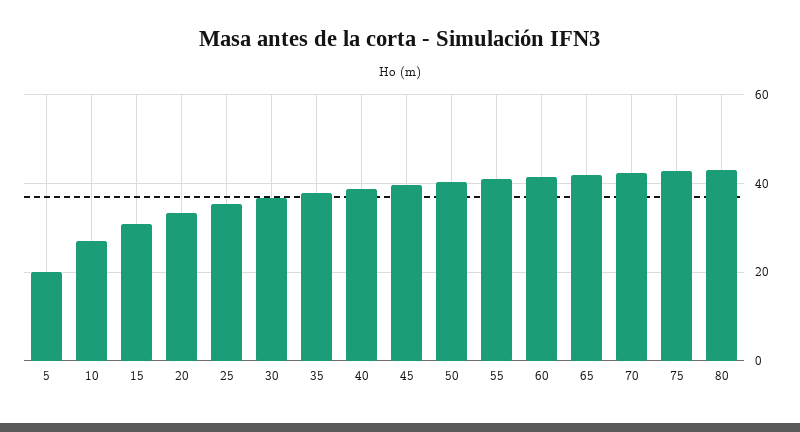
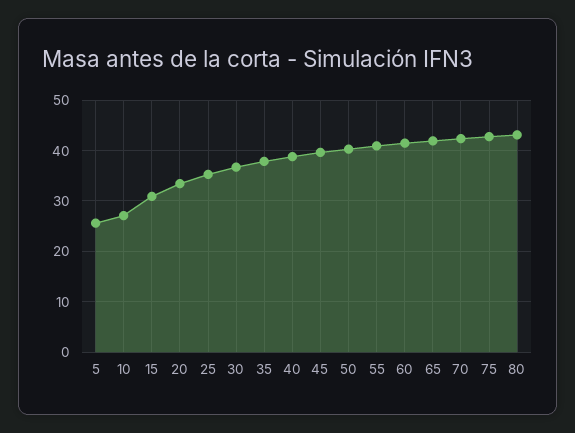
  {
-   "5": 20,
+   "5": 26,
    "10": 28,
    "15": 30,
    "20": 34,
    "25": 36,
    "30": 36,
    "35": 38,
    "40": 38,
    "45": 40,
    "50": 40,
    "55": 40,
    "60": 42,
    "65": 42,
    "70": 42,
    "75": 42,
    "80": 44
  }

